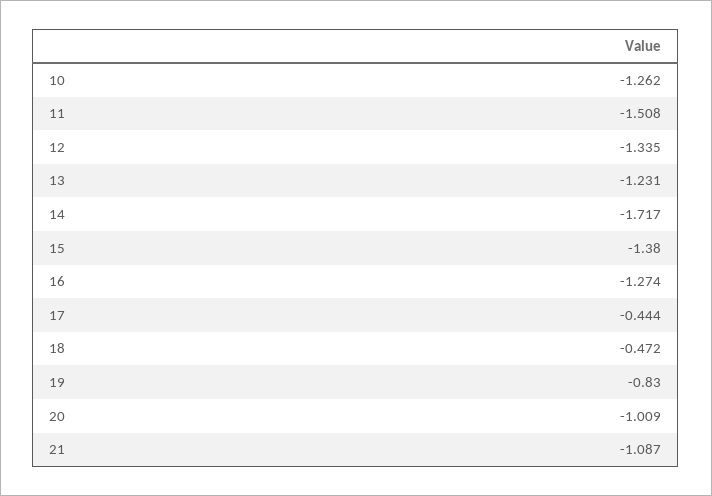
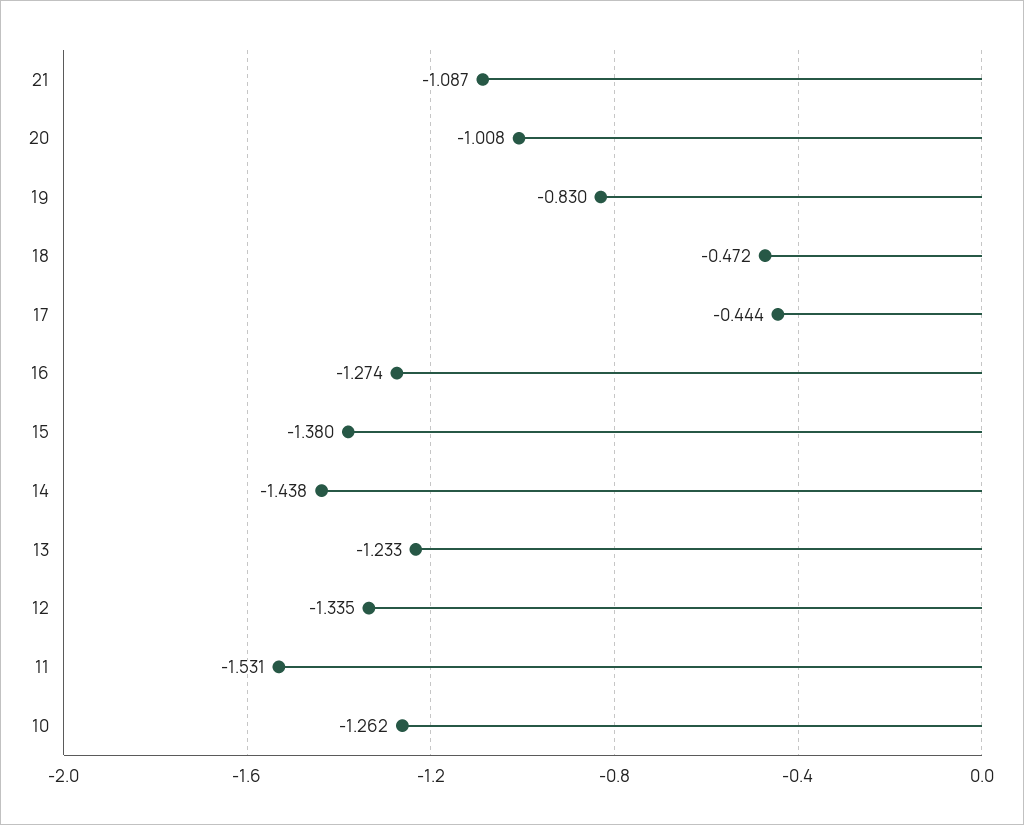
  {
    "10": -1.262,
-   "11": -1.508,
+   "11": -1.531,
    "12": -1.335,
-   "13": -1.231,
+   "13": -1.233,
-   "14": -1.717,
+   "14": -1.438,
    "15": -1.38,
    "16": -1.274,
    "17": -0.444,
    "18": -0.472,
    "19": -0.83,
-   "20": -1.009,
+   "20": -1.008,
    "21": -1.087
  }

